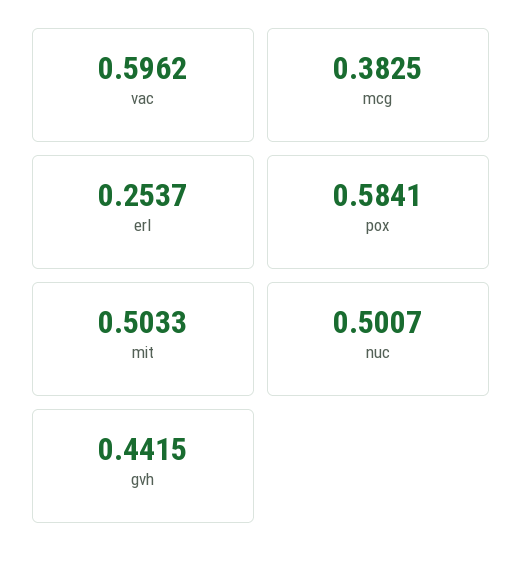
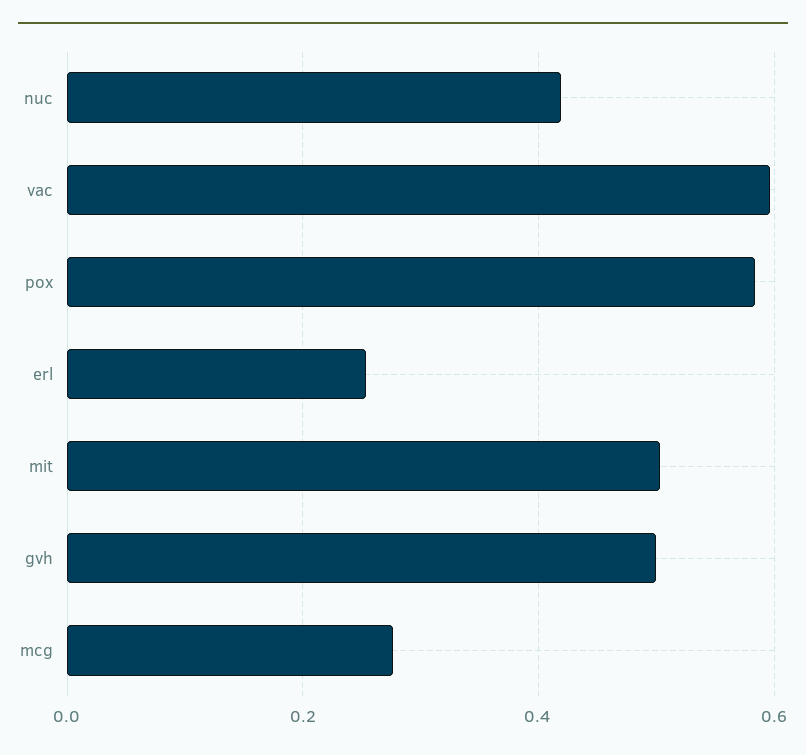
  {
    "vac": 0.5962,
-   "mcg": 0.3825,
+   "mcg": 0.28,
    "erl": 0.2537,
    "pox": 0.5841,
    "mit": 0.5033,
-   "nuc": 0.5007,
+   "nuc": 0.42,
-   "gvh": 0.4415
+   "gvh": 0.5
  }

